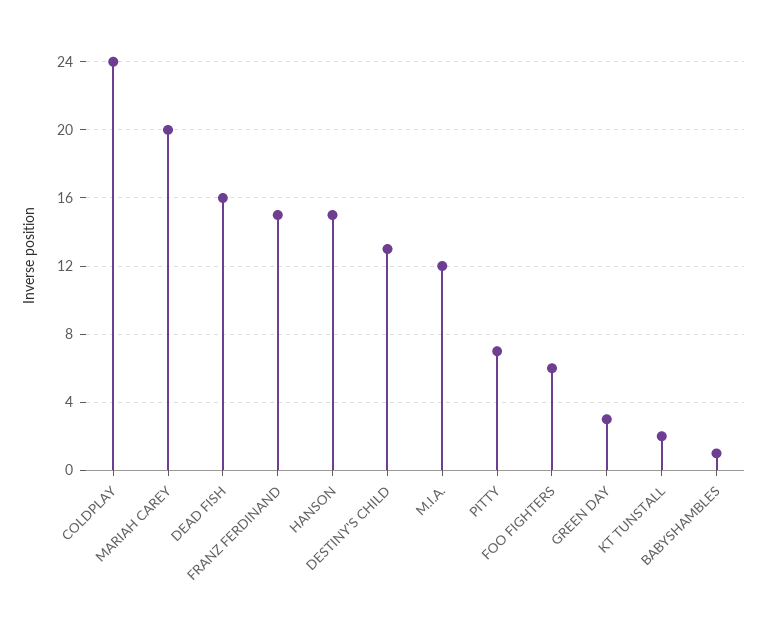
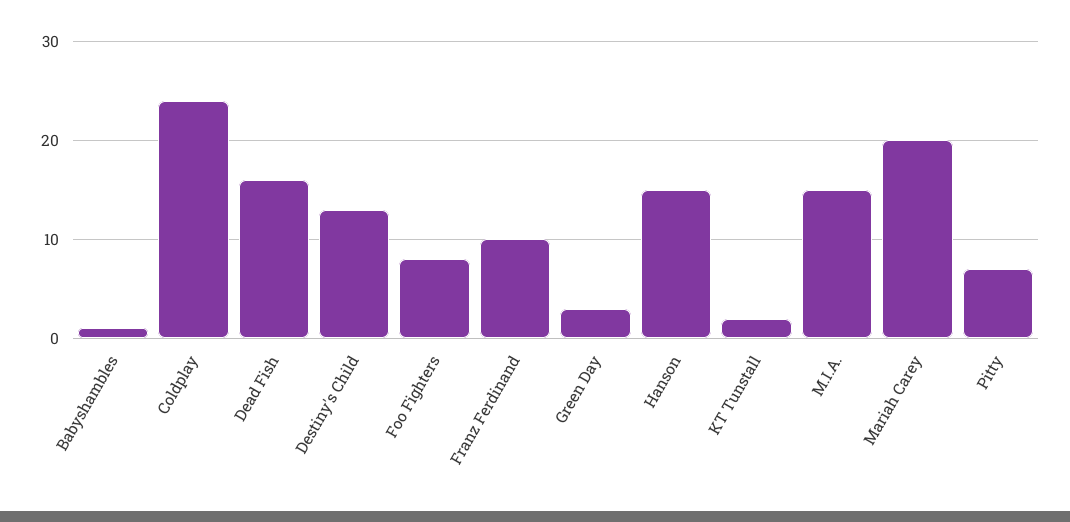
  {
    "COLDPLAY": 24,
    "MARIAH CAREY": 20,
    "DEAD FISH": 16,
-   "FRANZ FERDINAND": 15,
+   "FRANZ FERDINAND": 10,
    "HANSON": 15,
    "DESTINY'S CHILD": 13,
-   "M.I.A.": 12,
+   "M.I.A.": 15,
    "PITTY": 7,
-   "FOO FIGHTERS": 6,
+   "FOO FIGHTERS": 8,
    "GREEN DAY": 3,
    "KT TUNSTALL": 2,
    "BABYSHAMBLES": 1
  }

